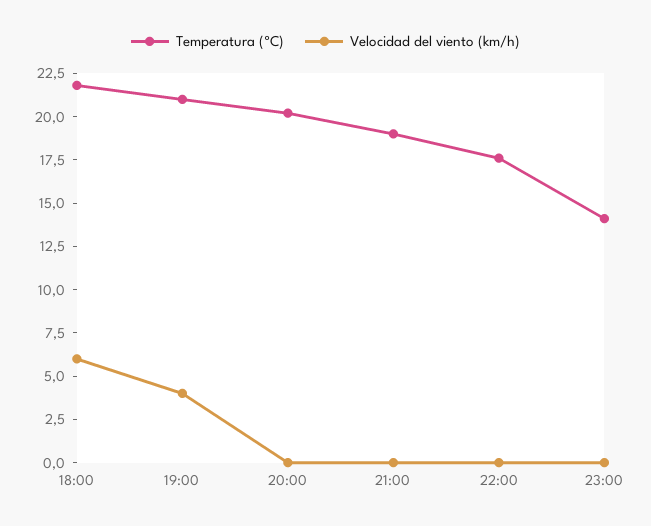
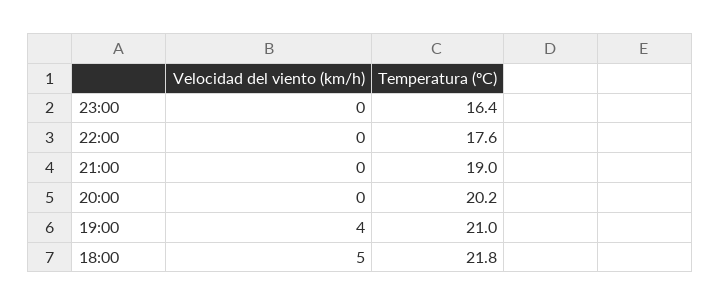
  {
    "Temperatura (ºC)": {
      "18:00": 21.8,
      "19:00": 21,
      "20:00": 20.2,
      "21:00": 19,
      "22:00": 17.6,
-     "23:00": 14
+     "23:00": 16.4
    },
    "Velocidad del viento (km/h)": {
-     "18:00": 6,
+     "18:00": 5,
      "19:00": 4,
      "20:00": 0,
      "21:00": 0,
      "22:00": 0,
      "23:00": 0
    }
  }

